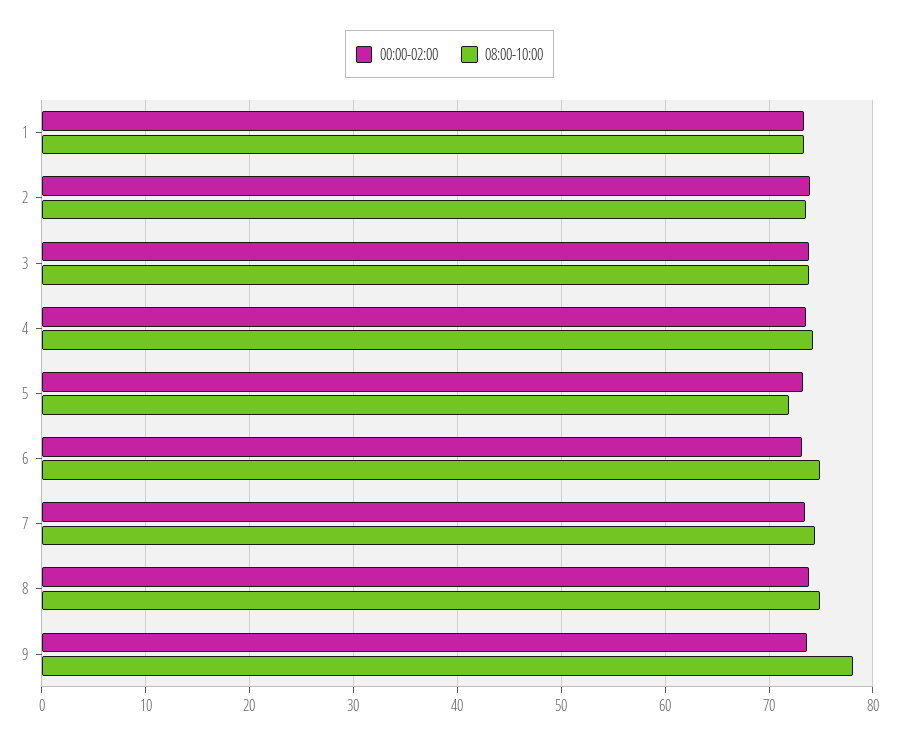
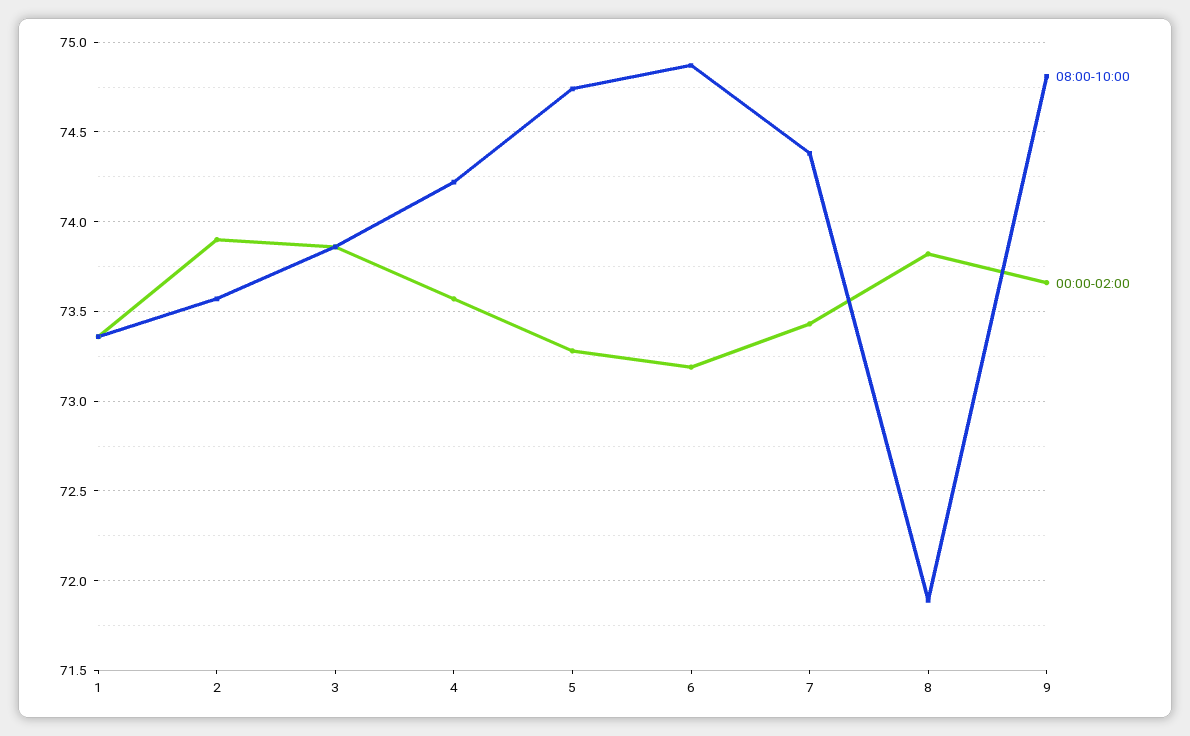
  {
    "00:00-02:00": {
      "1": 73.35,
      "2": 73.9,
      "3": 73.85,
      "4": 73.55,
      "5": 73.3,
      "6": 73.2,
      "7": 73.45,
      "8": 73.8,
      "9": 73.65
    },
    "08:00-10:00": {
      "1": 73.35,
      "2": 73.55,
      "3": 73.85,
      "4": 74.2,
-     "5": 72,
+     "5": 74.75,
      "6": 74.85,
      "7": 74.4,
-     "8": 75,
+     "8": 71.9,
-     "9": 78
+     "9": 74.8
    }
  }

